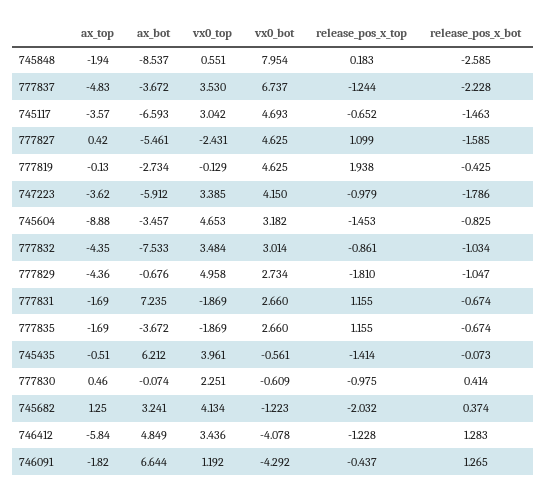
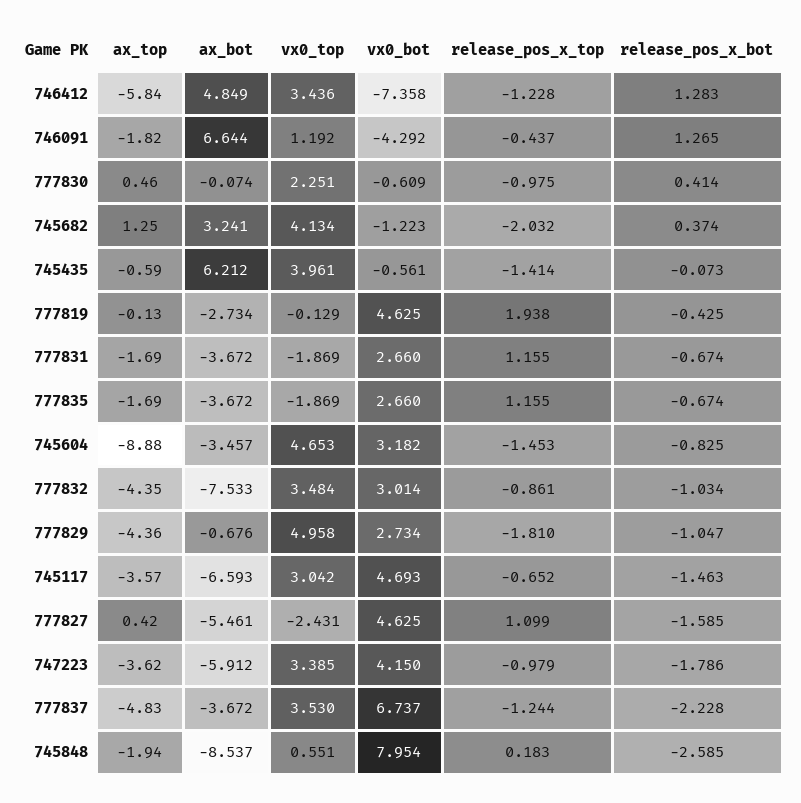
  {
    "ax_top": {
      "745848": -1.94,
      "777837": -4.83,
      "745117": -3.57,
      "777827": 0.42,
      "777819": -0.13,
      "747223": -3.62,
      "745604": -8.88,
      "777832": -4.35,
      "777829": -4.36,
      "777831": -1.69,
      "777835": -1.69,
-     "745435": -0.51,
+     "745435": -0.59,
      "777830": 0.46,
      "745682": 1.25,
      "746412": -5.84,
      "746091": -1.82
    },
    "ax_bot": {
      "745848": -8.537,
      "777837": -3.672,
      "745117": -6.593,
      "777827": -5.461,
      "777819": -2.734,
      "747223": -5.912,
      "745604": -3.457,
      "777832": -7.533,
      "777829": -0.676,
-     "777831": 7.235,
+     "777831": -3.672,
      "777835": -3.672,
      "745435": 6.212,
      "777830": -0.074,
      "745682": 3.241,
      "746412": 4.849,
      "746091": 6.644
    },
    "vx0_top": {
      "745848": 0.551,
      "777837": 3.53,
      "745117": 3.042,
      "777827": -2.431,
      "777819": -0.129,
      "747223": 3.385,
      "745604": 4.653,
      "777832": 3.484,
      "777829": 4.958,
      "777831": -1.869,
      "777835": -1.869,
      "745435": 3.961,
      "777830": 2.251,
      "745682": 4.134,
      "746412": 3.436,
      "746091": 1.192
    },
    "vx0_bot": {
      "745848": 7.954,
      "777837": 6.737,
      "745117": 4.693,
      "777827": 4.625,
      "777819": 4.625,
      "747223": 4.15,
      "745604": 3.182,
      "777832": 3.014,
      "777829": 2.734,
      "777831": 2.66,
      "777835": 2.66,
      "745435": -0.561,
      "777830": -0.609,
      "745682": -1.223,
-     "746412": -4.078,
+     "746412": -7.358,
      "746091": -4.292
    },
    "release_pos_x_top": {
      "745848": 0.183,
      "777837": -1.244,
      "745117": -0.652,
      "777827": 1.099,
      "777819": 1.938,
      "747223": -0.979,
      "745604": -1.453,
      "777832": -0.861,
      "777829": -1.81,
      "777831": 1.155,
      "777835": 1.155,
      "745435": -1.414,
      "777830": -0.975,
      "745682": -2.032,
      "746412": -1.228,
      "746091": -0.437
    },
    "release_pos_x_bot": {
      "745848": -2.585,
      "777837": -2.228,
      "745117": -1.463,
      "777827": -1.585,
      "777819": -0.425,
      "747223": -1.786,
      "745604": -0.825,
      "777832": -1.034,
      "777829": -1.047,
      "777831": -0.674,
      "777835": -0.674,
      "745435": -0.073,
      "777830": 0.414,
      "745682": 0.374,
      "746412": 1.283,
      "746091": 1.265
    }
  }

